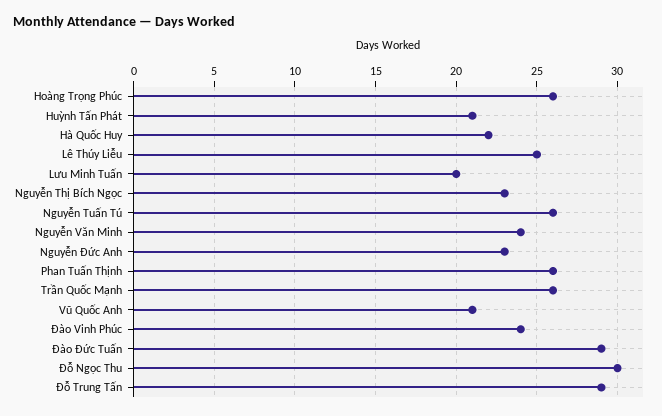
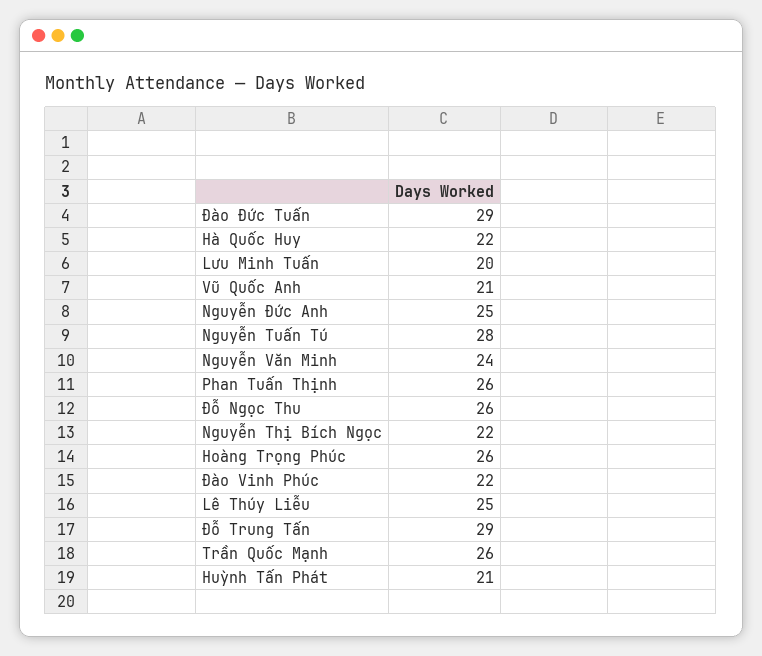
  {
    "Hoàng Trọng Phúc": 26,
    "Huỳnh Tấn Phát": 21,
    "Hà Quốc Huy": 22,
    "Lê Thúy Liễu": 25,
    "Lưu Minh Tuấn": 20,
-   "Nguyễn Thị Bích Ngọc": 23,
+   "Nguyễn Thị Bích Ngọc": 22,
-   "Nguyễn Tuấn Tú": 26,
+   "Nguyễn Tuấn Tú": 28,
    "Nguyễn Văn Minh": 24,
-   "Nguyễn Đức Anh": 23,
+   "Nguyễn Đức Anh": 25,
    "Phan Tuấn Thịnh": 26,
    "Trần Quốc Mạnh": 26,
    "Vũ Quốc Anh": 21,
-   "Đào Vinh Phúc": 24,
+   "Đào Vinh Phúc": 22,
    "Đào Đức Tuấn": 29,
-   "Đỗ Ngọc Thu": 30,
+   "Đỗ Ngọc Thu": 26,
    "Đỗ Trung Tấn": 29
  }

